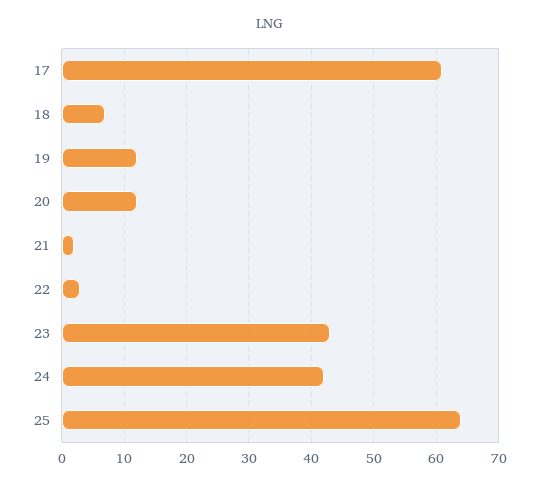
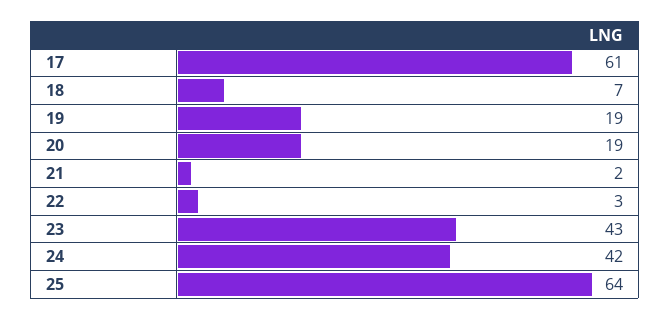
  {
    "17": 61,
    "18": 7,
-   "19": 12,
+   "19": 19,
-   "20": 12,
+   "20": 19,
    "21": 2,
    "22": 3,
    "23": 43,
    "24": 42,
    "25": 64
  }

